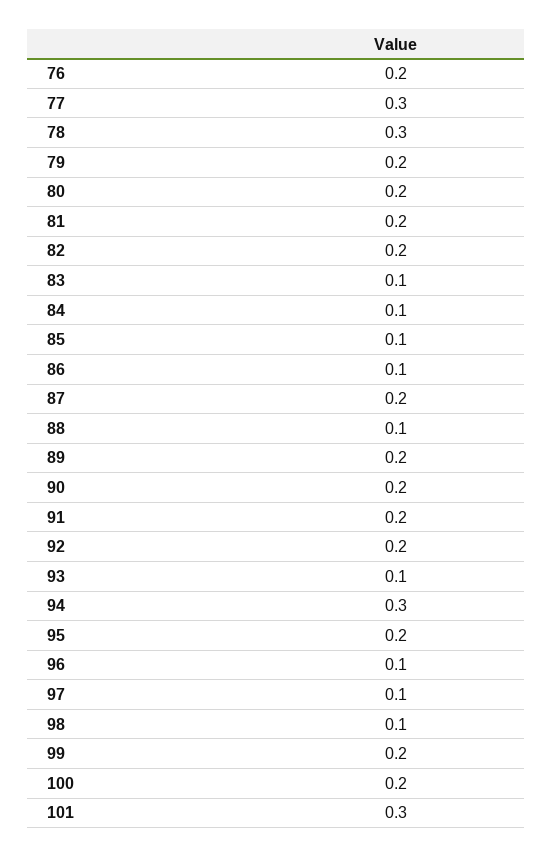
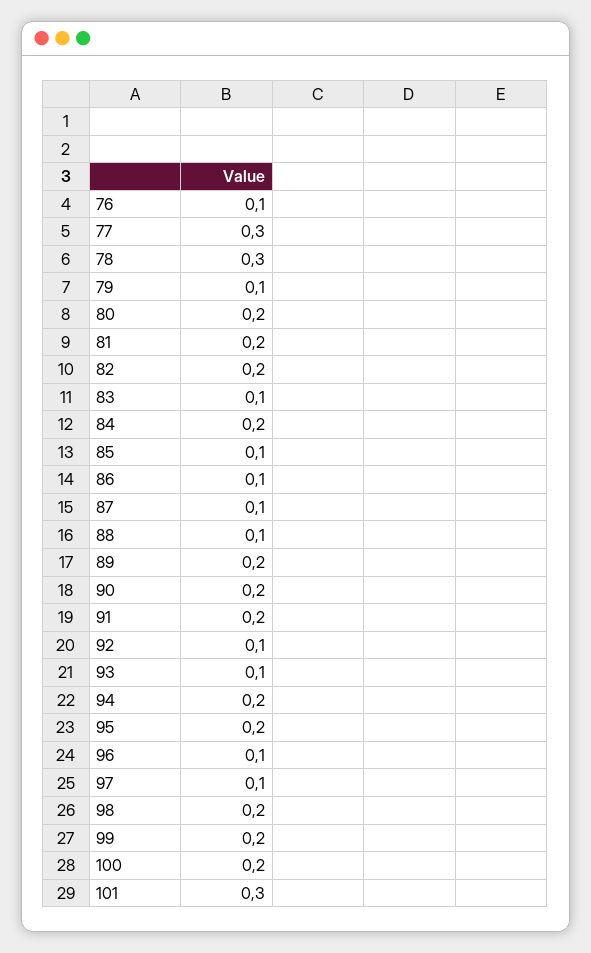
  {
-   "76": 0.2,
+   "76": 0.1,
    "77": 0.3,
    "78": 0.3,
-   "79": 0.2,
+   "79": 0.1,
    "80": 0.2,
    "81": 0.2,
    "82": 0.2,
    "83": 0.1,
-   "84": 0.1,
+   "84": 0.2,
    "85": 0.1,
    "86": 0.1,
-   "87": 0.2,
+   "87": 0.1,
    "88": 0.1,
    "89": 0.2,
    "90": 0.2,
    "91": 0.2,
-   "92": 0.2,
+   "92": 0.1,
    "93": 0.1,
-   "94": 0.3,
+   "94": 0.2,
    "95": 0.2,
    "96": 0.1,
    "97": 0.1,
-   "98": 0.1,
+   "98": 0.2,
    "99": 0.2,
    "100": 0.2,
    "101": 0.3
  }

